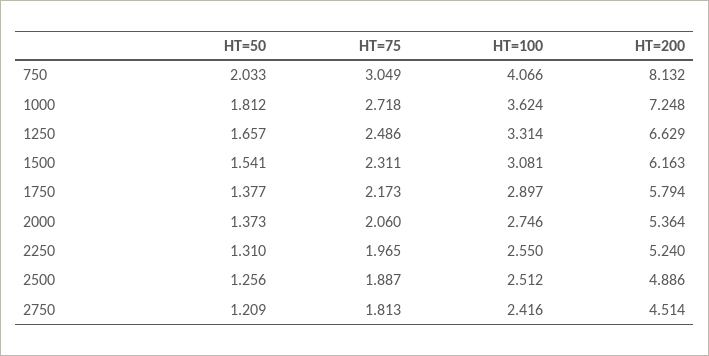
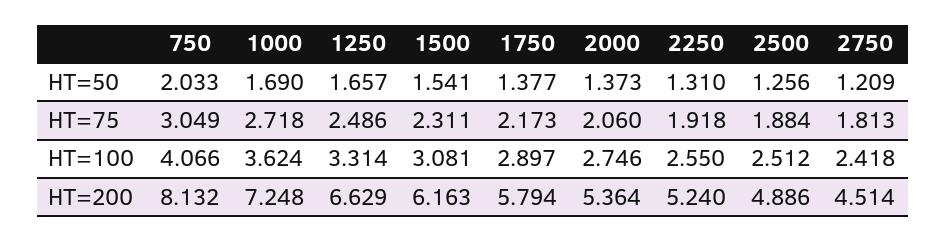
  {
    "HT=50": {
      "750": 2.033,
-     "1000": 1.812,
+     "1000": 1.69,
      "1250": 1.657,
      "1500": 1.541,
      "1750": 1.377,
      "2000": 1.373,
      "2250": 1.31,
      "2500": 1.256,
      "2750": 1.209
    },
    "HT=75": {
      "750": 3.049,
      "1000": 2.718,
      "1250": 2.486,
      "1500": 2.311,
      "1750": 2.173,
      "2000": 2.06,
-     "2250": 1.965,
+     "2250": 1.918,
-     "2500": 1.887,
+     "2500": 1.884,
      "2750": 1.813
    },
    "HT=100": {
      "750": 4.066,
      "1000": 3.624,
      "1250": 3.314,
      "1500": 3.081,
      "1750": 2.897,
      "2000": 2.746,
      "2250": 2.55,
      "2500": 2.512,
-     "2750": 2.416
+     "2750": 2.418
    },
    "HT=200": {
      "750": 8.132,
      "1000": 7.248,
      "1250": 6.629,
      "1500": 6.163,
      "1750": 5.794,
      "2000": 5.364,
      "2250": 5.24,
      "2500": 4.886,
      "2750": 4.514
    }
  }

